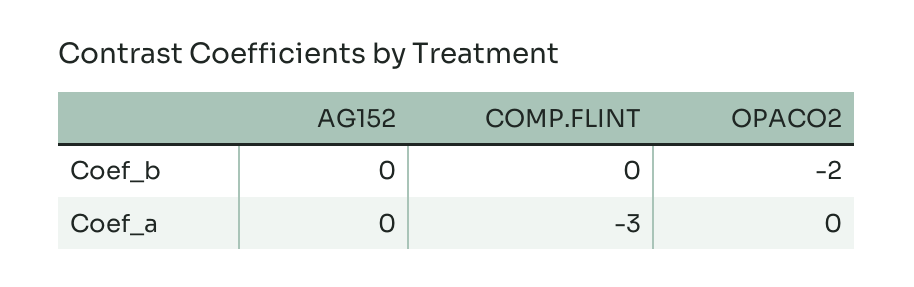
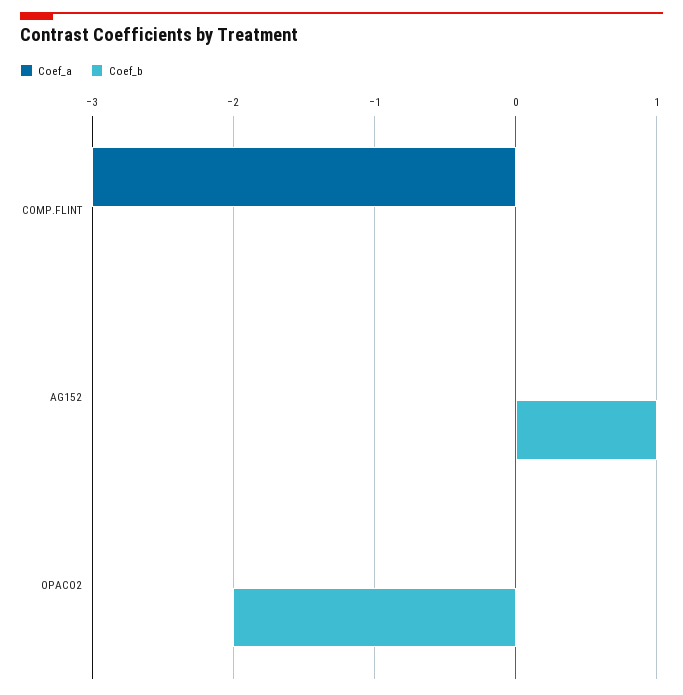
  {
    "Coef_b": {
-     "AG152": 0,
+     "AG152": 1,
      "COMP.FLINT": 0,
      "OPACO2": -2
    },
    "Coef_a": {
      "AG152": 0,
      "COMP.FLINT": -3,
      "OPACO2": 0
    }
  }

